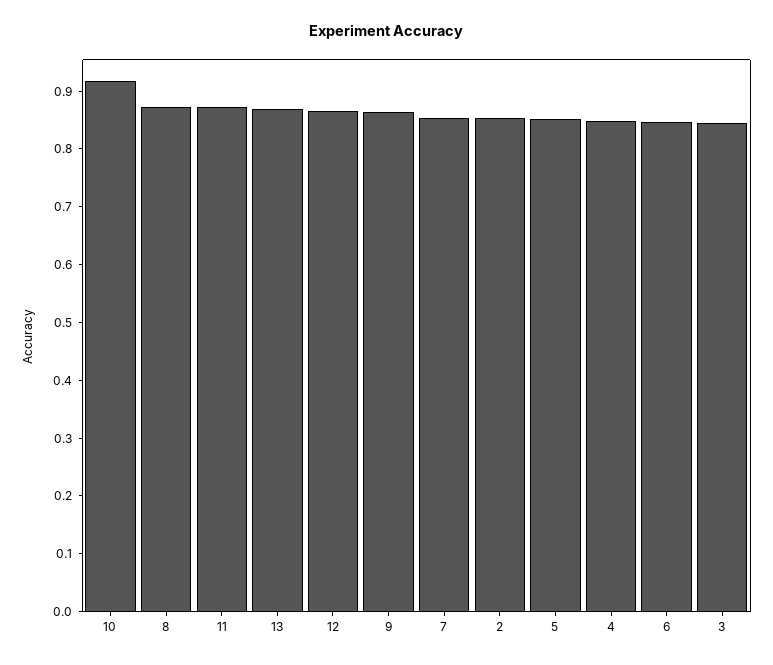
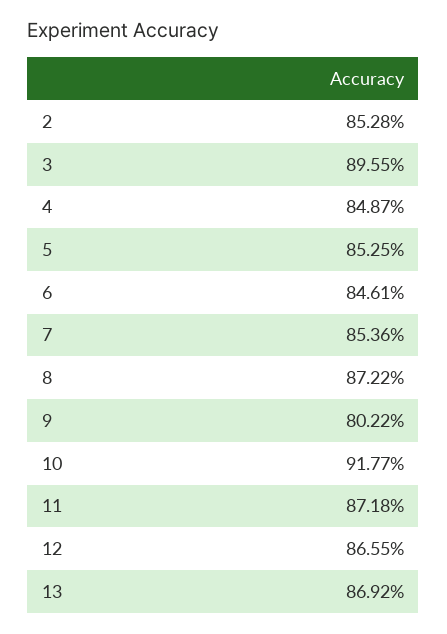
  {
    "10": 0.9177,
    "8": 0.8722,
    "11": 0.8718,
    "13": 0.8692,
    "12": 0.8655,
-   "9": 0.86,
+   "9": 0.8022,
    "7": 0.8536,
    "2": 0.8528,
    "5": 0.8525,
    "4": 0.8487,
    "6": 0.8461,
-   "3": 0.84
+   "3": 0.8955
  }

